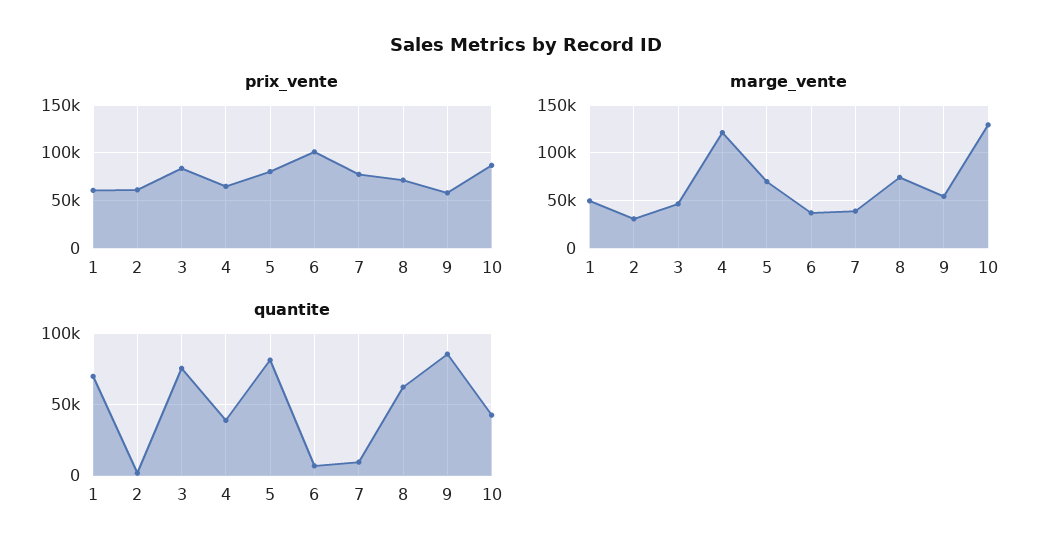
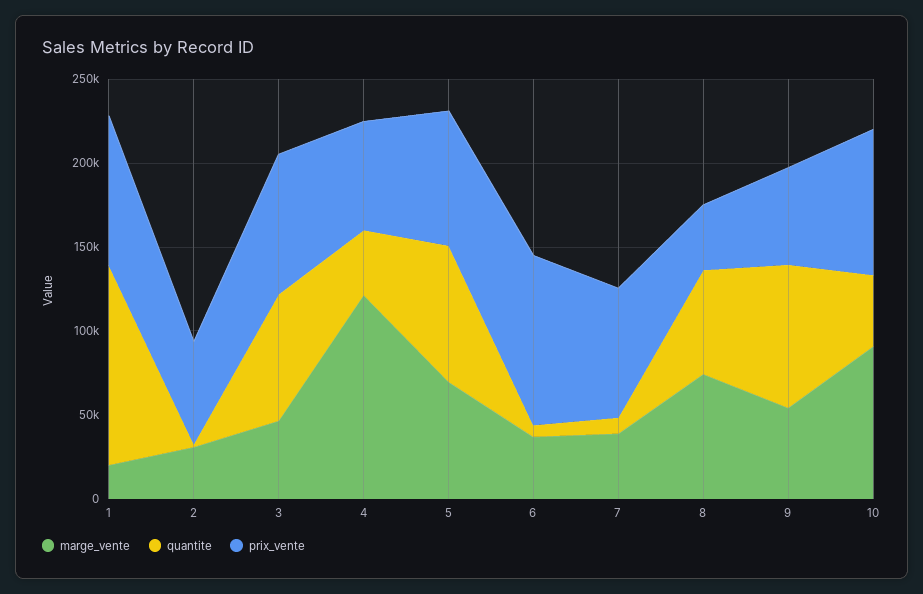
  {
    "prix_vente": {
-     "1": 60000,
+     "1": 90000,
      "2": 60000,
      "3": 80000,
      "4": 60000,
      "5": 80000,
      "6": 100000,
      "7": 80000,
-     "8": 70000,
+     "8": 40000,
      "9": 60000,
      "10": 90000
    },
    "marge_vente": {
-     "1": 50000,
+     "1": 20000,
      "2": 30000,
      "3": 50000,
      "4": 120000,
      "5": 70000,
      "6": 40000,
      "7": 40000,
      "8": 70000,
      "9": 50000,
-     "10": 130000
+     "10": 90000
    },
    "quantite": {
-     "1": 70000,
+     "1": 120000,
      "2": 0,
      "3": 75000,
      "4": 40000,
      "5": 80000,
      "6": 5000,
      "7": 10000,
      "8": 60000,
      "9": 85000,
      "10": 40000
    }
  }

